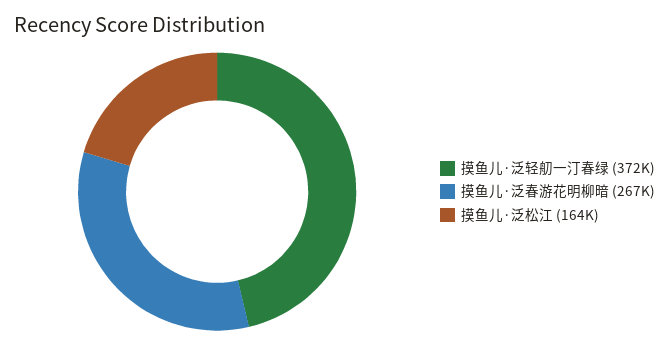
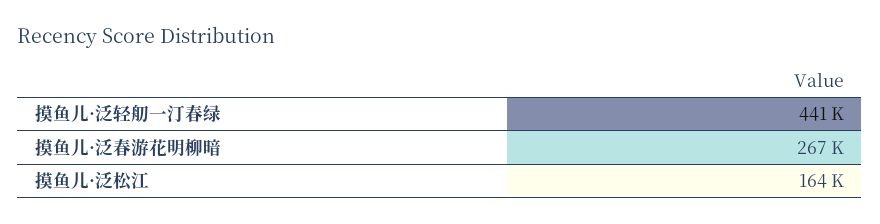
  {
-   "摸鱼儿·泛轻舠一汀春绿": 372000,
+   "摸鱼儿·泛轻舠一汀春绿": 441000,
    "摸鱼儿·泛春游花明柳暗": 267000,
    "摸鱼儿·泛松江": 164000
  }

